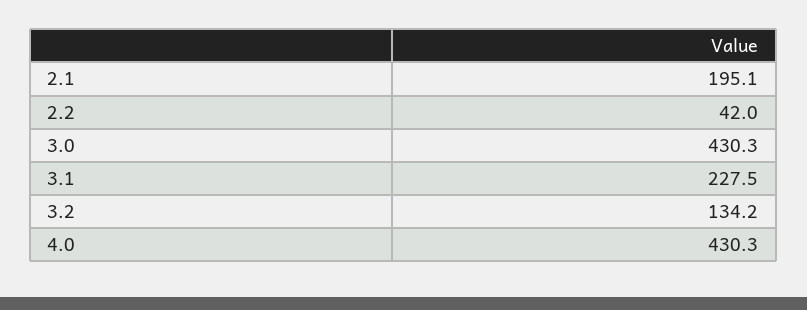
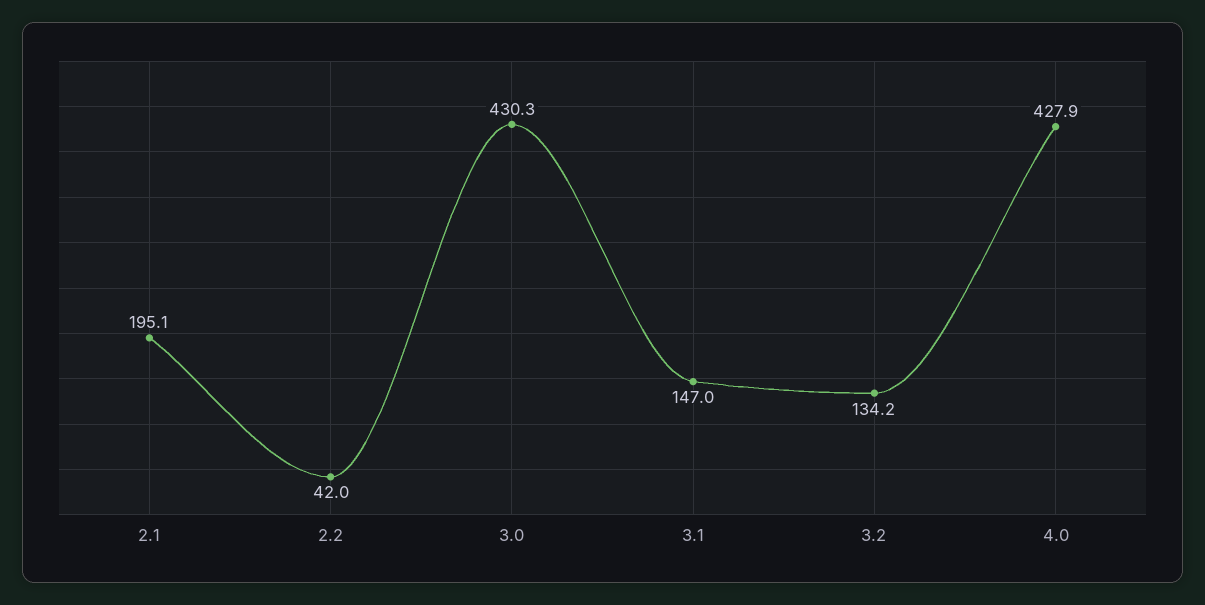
  {
    "2.1": 195.1,
    "2.2": 42,
    "3.0": 430.3,
-   "3.1": 227.5,
+   "3.1": 147,
    "3.2": 134.2,
-   "4.0": 430.3
+   "4.0": 427.9
  }

